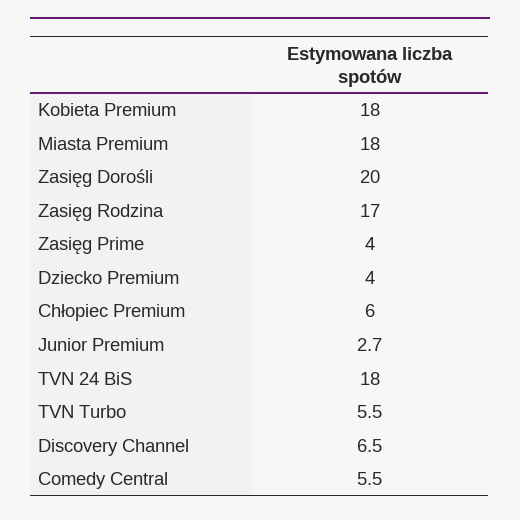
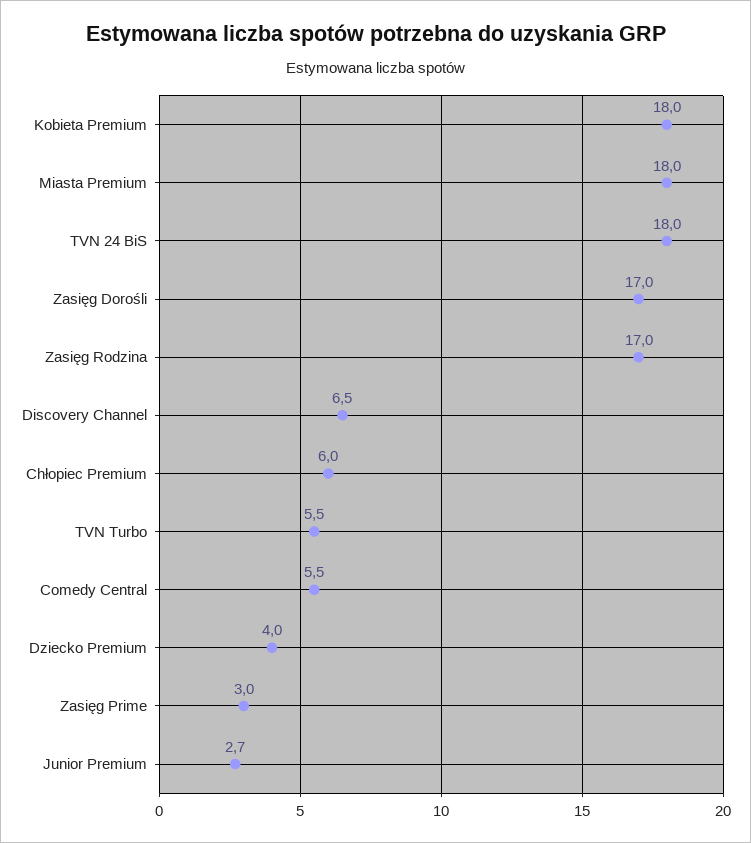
  {
    "Kobieta Premium": 18,
    "Miasta Premium": 18,
-   "Zasięg Dorośli": 20,
+   "Zasięg Dorośli": 17,
    "Zasięg Rodzina": 17,
-   "Zasięg Prime": 4,
+   "Zasięg Prime": 3,
    "Dziecko Premium": 4,
    "Chłopiec Premium": 6,
    "Junior Premium": 2.7,
    "TVN 24 BiS": 18,
    "TVN Turbo": 5.5,
    "Discovery Channel": 6.5,
    "Comedy Central": 5.5
  }

